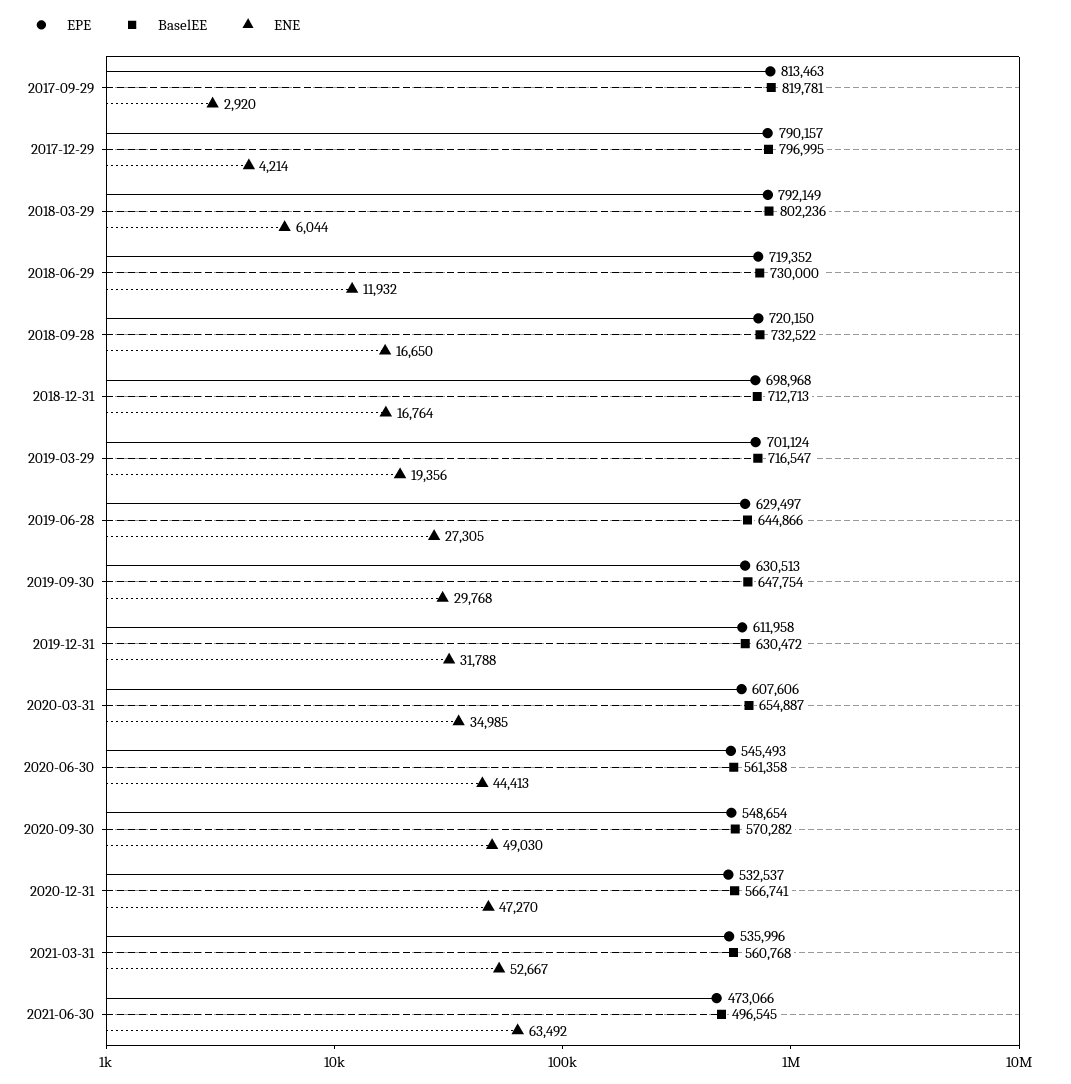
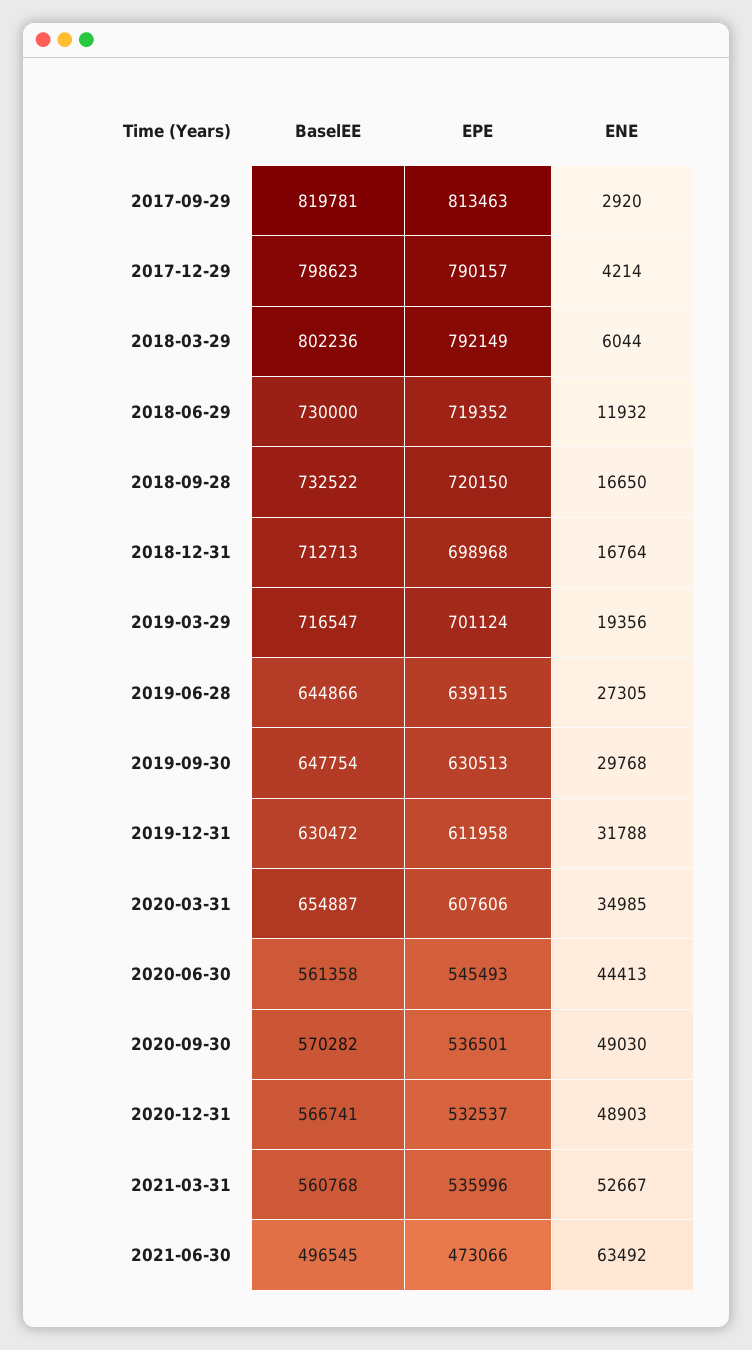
  {
    "EPE": {
      "2017-09-29": 813463,
      "2017-12-29": 790157,
      "2018-03-29": 792149,
      "2018-06-29": 719352,
      "2018-09-28": 720150,
      "2018-12-31": 698968,
      "2019-03-29": 701124,
-     "2019-06-28": 629497,
+     "2019-06-28": 639115,
      "2019-09-30": 630513,
      "2019-12-31": 611958,
      "2020-03-31": 607606,
      "2020-06-30": 545493,
-     "2020-09-30": 548654,
+     "2020-09-30": 536501,
      "2020-12-31": 532537,
      "2021-03-31": 535996,
      "2021-06-30": 473066
    },
    "BaselEE": {
      "2017-09-29": 819781,
-     "2017-12-29": 796995,
+     "2017-12-29": 798623,
      "2018-03-29": 802236,
      "2018-06-29": 730000,
      "2018-09-28": 732522,
      "2018-12-31": 712713,
      "2019-03-29": 716547,
      "2019-06-28": 644866,
      "2019-09-30": 647754,
      "2019-12-31": 630472,
      "2020-03-31": 654887,
      "2020-06-30": 561358,
      "2020-09-30": 570282,
      "2020-12-31": 566741,
      "2021-03-31": 560768,
      "2021-06-30": 496545
    },
    "ENE": {
      "2017-09-29": 2920,
      "2017-12-29": 4214,
      "2018-03-29": 6044,
      "2018-06-29": 11932,
      "2018-09-28": 16650,
      "2018-12-31": 16764,
      "2019-03-29": 19356,
      "2019-06-28": 27305,
      "2019-09-30": 29768,
      "2019-12-31": 31788,
      "2020-03-31": 34985,
      "2020-06-30": 44413,
      "2020-09-30": 49030,
-     "2020-12-31": 47270,
+     "2020-12-31": 48903,
      "2021-03-31": 52667,
      "2021-06-30": 63492
    }
  }

